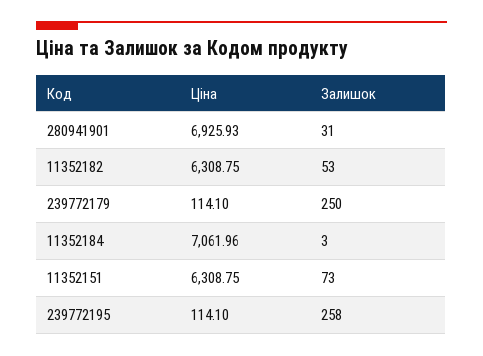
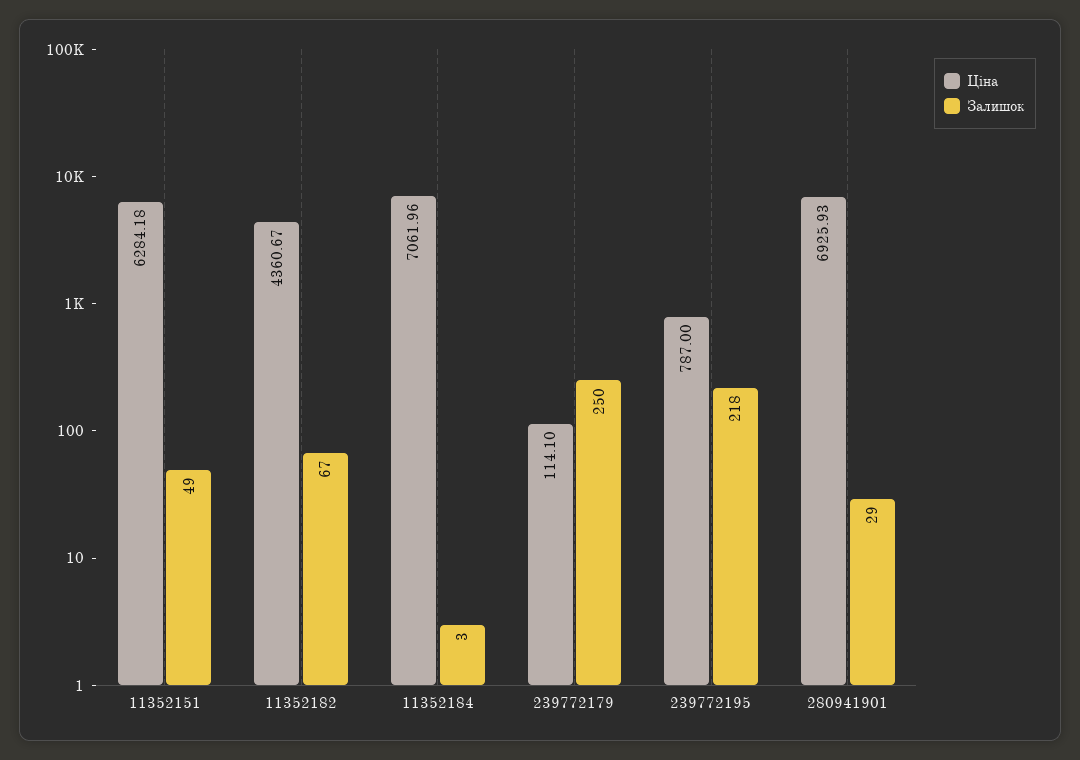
  {
    "Ціна": {
      "280941901": 6925.93,
-     "11352182": 6308.75,
+     "11352182": 4360.67,
      "239772179": 114.1,
      "11352184": 7061.96,
-     "11352151": 6308.75,
+     "11352151": 6284.18,
-     "239772195": 114.1
+     "239772195": 787
    },
    "Залишок": {
-     "280941901": 31,
+     "280941901": 29,
-     "11352182": 53,
+     "11352182": 67,
      "239772179": 250,
      "11352184": 3,
-     "11352151": 73,
+     "11352151": 49,
-     "239772195": 258
+     "239772195": 218
    }
  }

